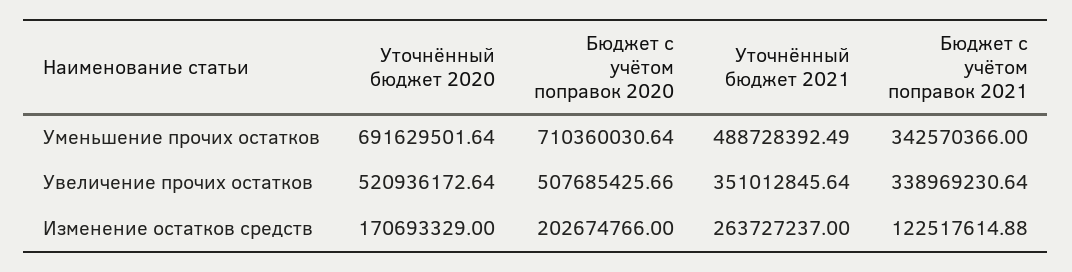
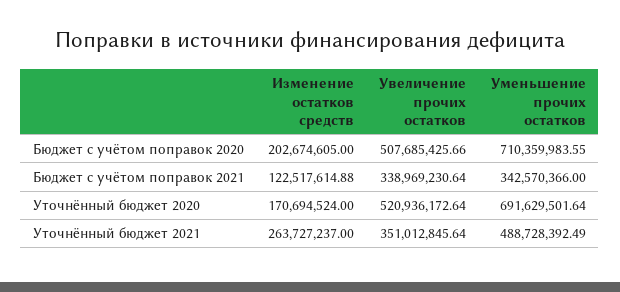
  {
    "Уточнённый бюджет 2020": {
      "Уменьшение прочих остатков": 691629501.64,
      "Увеличение прочих остатков": 520936172.64,
-     "Изменение остатков средств": 170693329
+     "Изменение остатков средств": 170694524
    },
    "Бюджет с учётом поправок 2020": {
-     "Уменьшение прочих остатков": 710360030.64,
+     "Уменьшение прочих остатков": 710359983.55,
      "Увеличение прочих остатков": 507685425.66,
-     "Изменение остатков средств": 202674766
+     "Изменение остатков средств": 202674605
    },
    "Уточнённый бюджет 2021": {
      "Уменьшение прочих остатков": 488728392.49,
      "Увеличение прочих остатков": 351012845.64,
      "Изменение остатков средств": 263727237
    },
    "Бюджет с учётом поправок 2021": {
      "Уменьшение прочих остатков": 342570366,
      "Увеличение прочих остатков": 338969230.64,
      "Изменение остатков средств": 122517614.88
    }
  }

